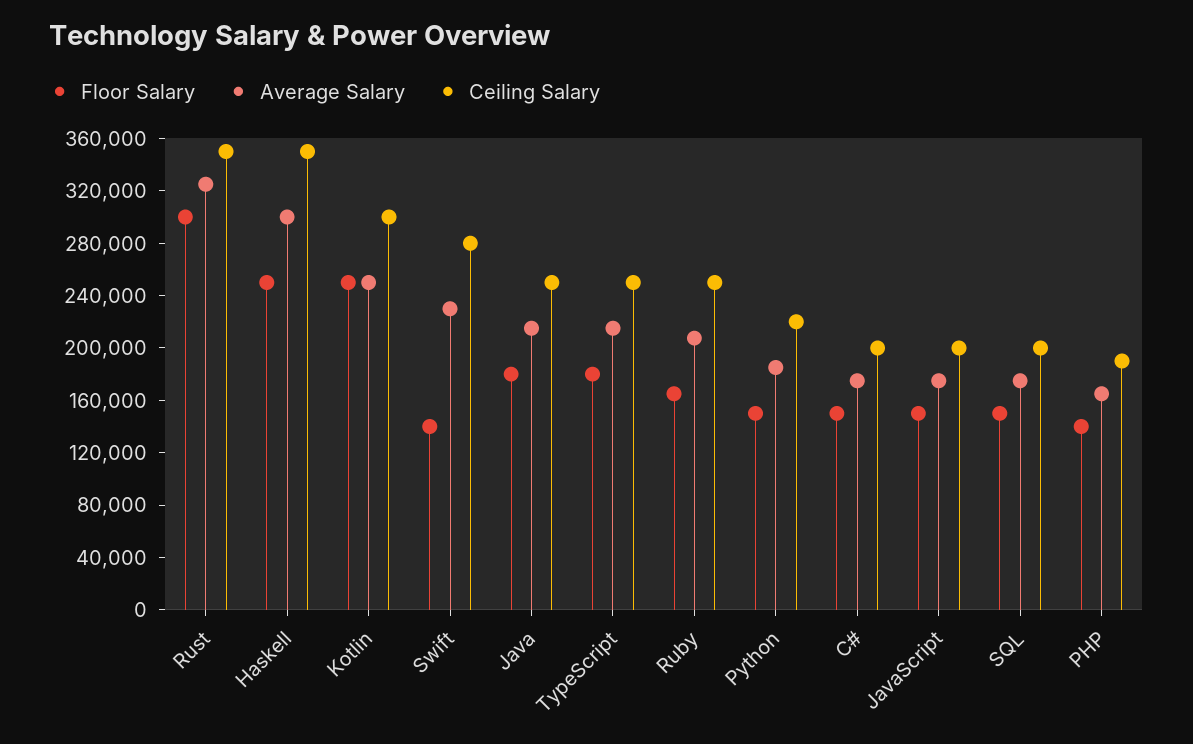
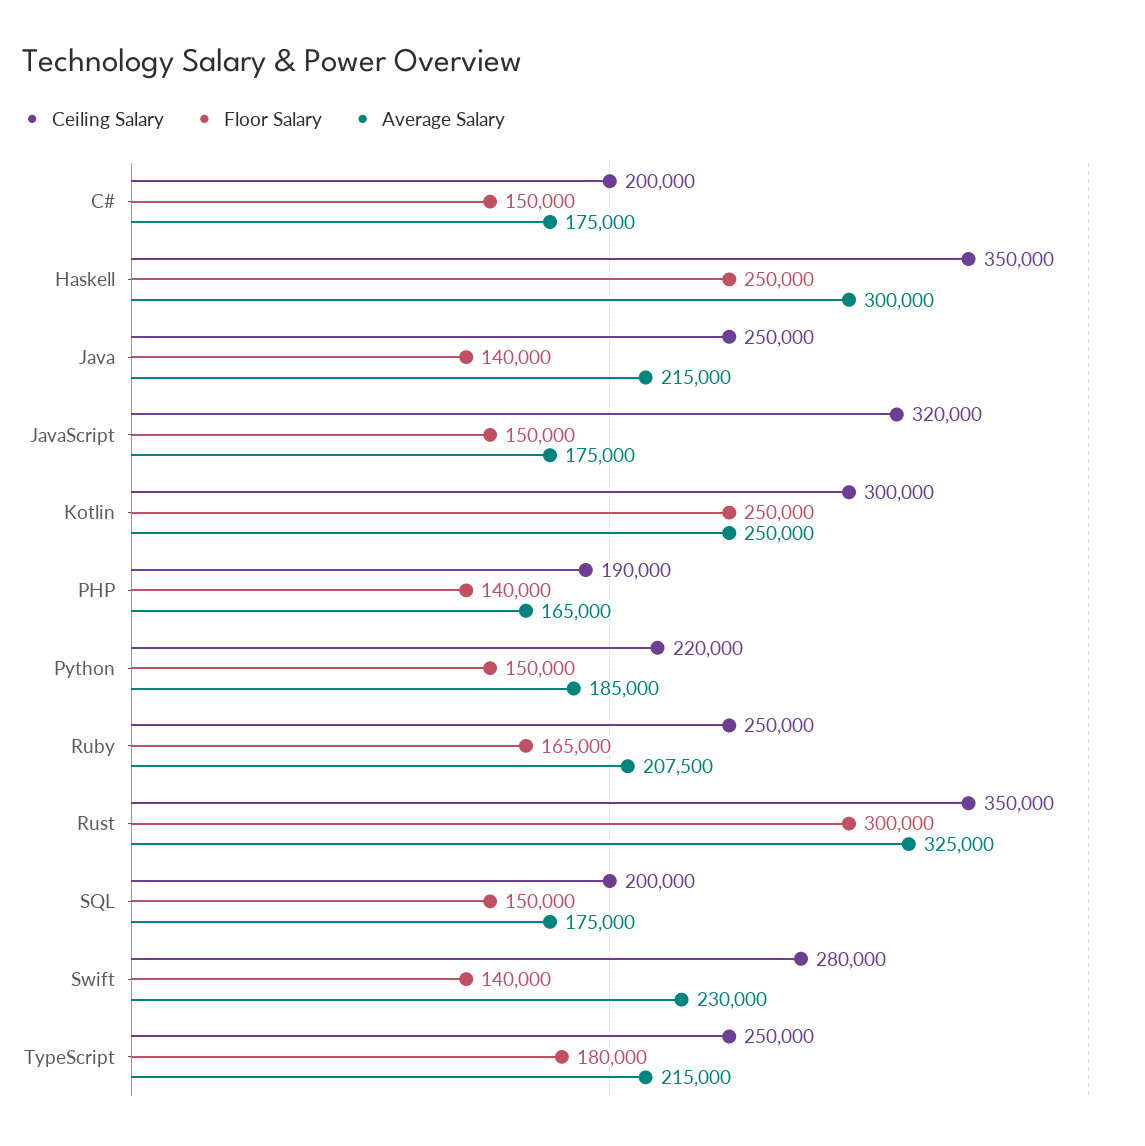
  {
    "Floor Salary": {
      "Rust": 300000,
      "Haskell": 250000,
      "Kotlin": 250000,
      "Swift": 140000,
-     "Java": 180000,
+     "Java": 140000,
      "TypeScript": 180000,
      "Ruby": 165000,
      "Python": 150000,
      "C#": 150000,
      "JavaScript": 150000,
      "SQL": 150000,
      "PHP": 140000
    },
    "Average Salary": {
      "Rust": 325000,
      "Haskell": 300000,
      "Kotlin": 250000,
      "Swift": 230000,
      "Java": 215000,
      "TypeScript": 215000,
      "Ruby": 207500,
      "Python": 185000,
      "C#": 175000,
      "JavaScript": 175000,
      "SQL": 175000,
      "PHP": 165000
    },
    "Ceiling Salary": {
      "Rust": 350000,
      "Haskell": 350000,
      "Kotlin": 300000,
      "Swift": 280000,
      "Java": 250000,
      "TypeScript": 250000,
      "Ruby": 250000,
      "Python": 220000,
      "C#": 200000,
-     "JavaScript": 200000,
+     "JavaScript": 320000,
      "SQL": 200000,
      "PHP": 190000
    }
  }

